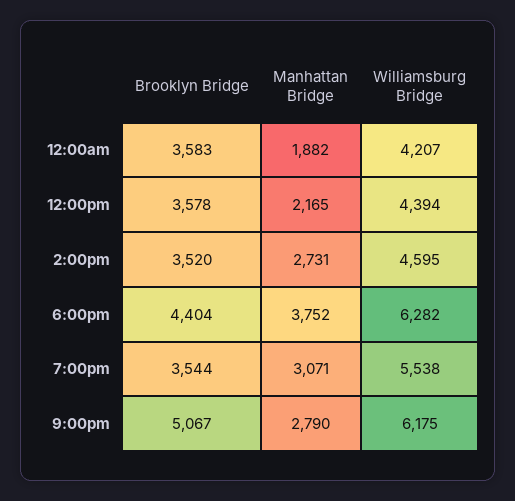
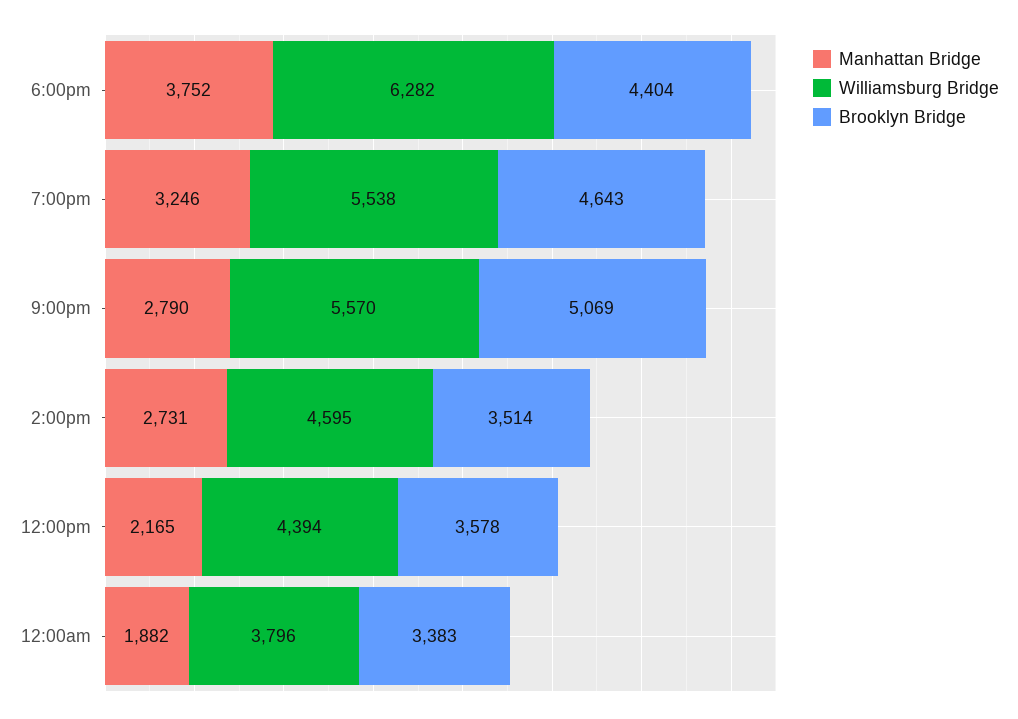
  {
    "Brooklyn Bridge": {
-     "12:00am": 3583,
+     "12:00am": 3383,
      "12:00pm": 3578,
-     "2:00pm": 3520,
+     "2:00pm": 3514,
      "6:00pm": 4404,
-     "7:00pm": 3544,
+     "7:00pm": 4643,
-     "9:00pm": 5067
+     "9:00pm": 5069
    },
    "Manhattan Bridge": {
      "12:00am": 1882,
      "12:00pm": 2165,
      "2:00pm": 2731,
      "6:00pm": 3752,
-     "7:00pm": 3071,
+     "7:00pm": 3246,
      "9:00pm": 2790
    },
    "Williamsburg Bridge": {
-     "12:00am": 4207,
+     "12:00am": 3796,
      "12:00pm": 4394,
      "2:00pm": 4595,
      "6:00pm": 6282,
      "7:00pm": 5538,
-     "9:00pm": 6175
+     "9:00pm": 5570
    }
  }

